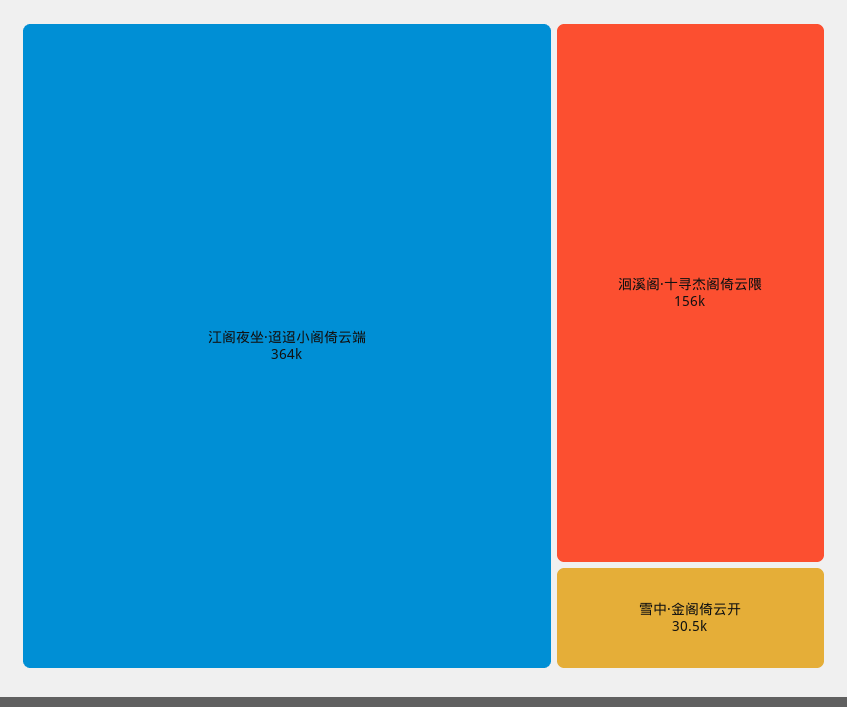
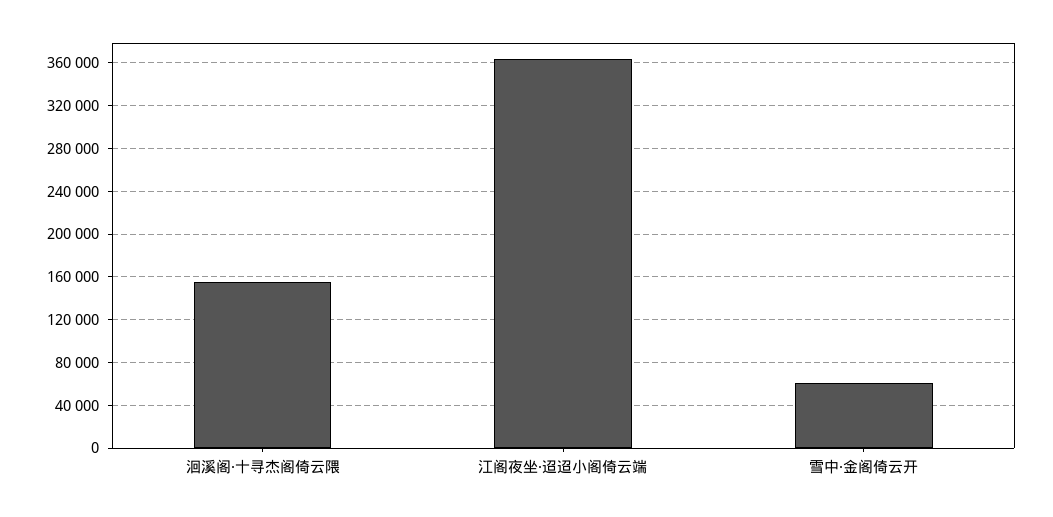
  {
    "江阁夜坐·迢迢小阁倚云端": 364000,
    "洄溪阁·十寻杰阁倚云隈": 156000,
-   "雪中·金阁倚云开": 30500
+   "雪中·金阁倚云开": 60000
  }

